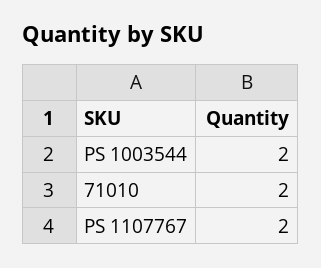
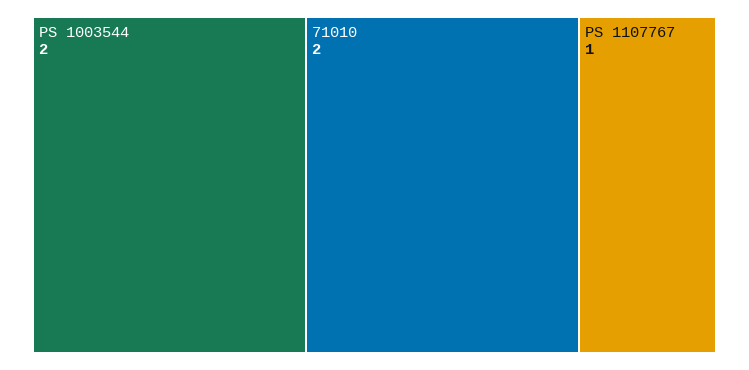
  {
    "PS 1003544": 2,
    "71010": 2,
-   "PS 1107767": 2
+   "PS 1107767": 1
  }

